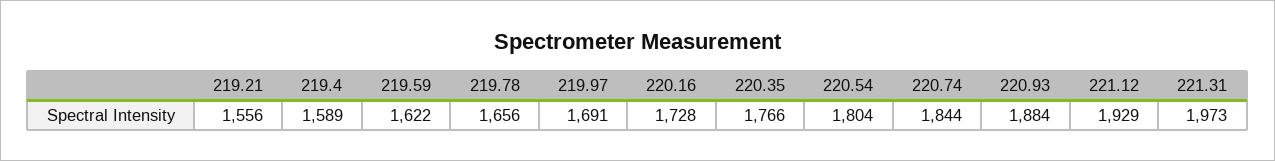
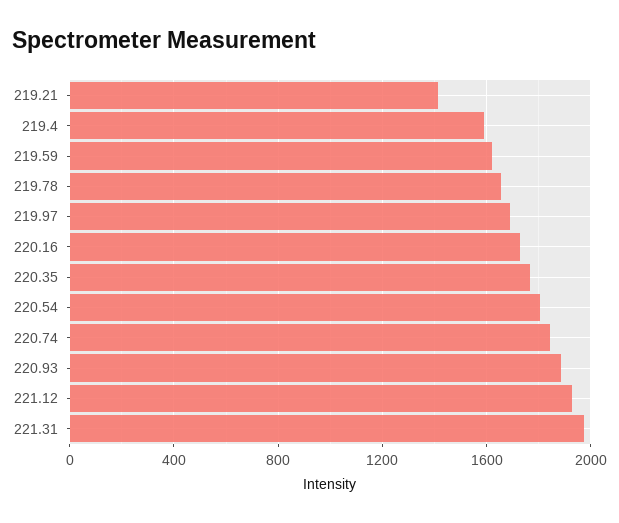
  {
-   "219.21": 1556,
+   "219.21": 1400,
    "219.4": 1589,
    "219.59": 1622,
    "219.78": 1656,
    "219.97": 1691,
    "220.16": 1728,
    "220.35": 1766,
    "220.54": 1804,
    "220.74": 1844,
    "220.93": 1884,
    "221.12": 1929,
    "221.31": 1973
  }

